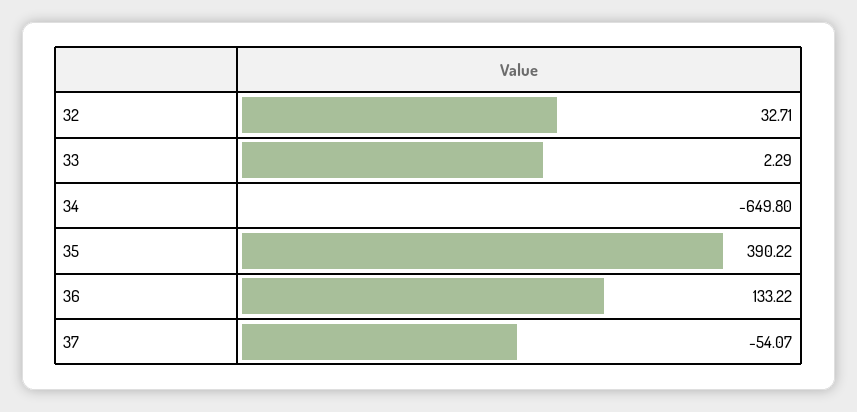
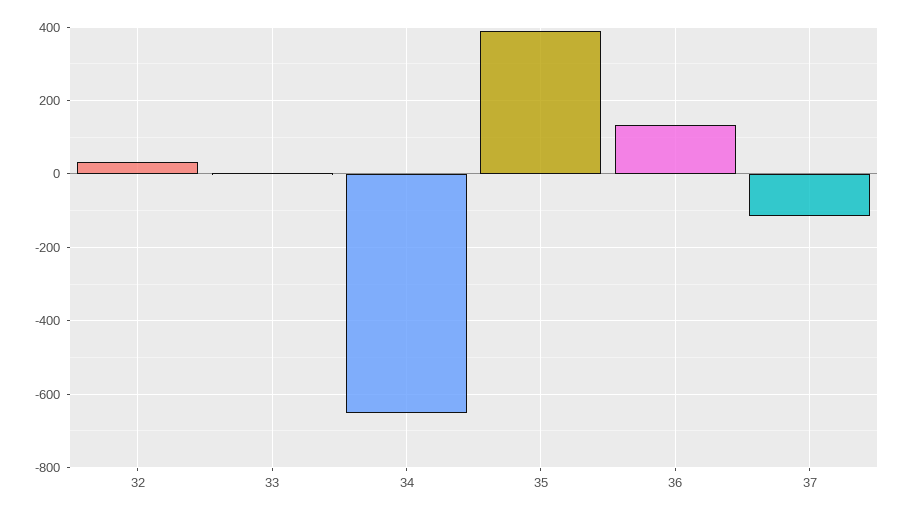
  {
    "32": 32.71,
    "33": 2.29,
    "34": -649.8,
    "35": 390.22,
    "36": 133.22,
-   "37": -54.07
+   "37": -120
  }

